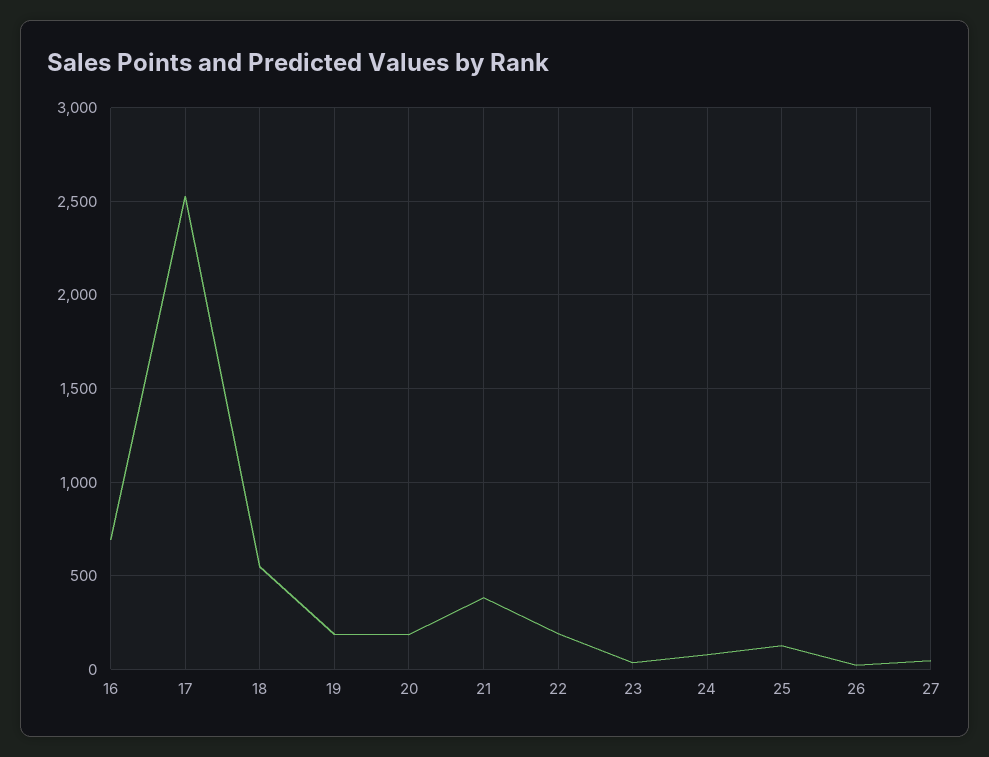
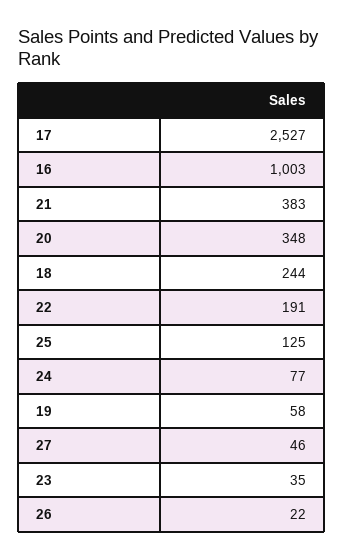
  {
-   "16": 700,
+   "16": 1003,
    "17": 2527,
-   "18": 550,
+   "18": 244,
-   "19": 200,
+   "19": 58,
-   "20": 200,
+   "20": 348,
    "21": 383,
    "22": 191,
    "23": 35,
    "24": 77,
    "25": 125,
    "26": 22,
    "27": 46
  }

